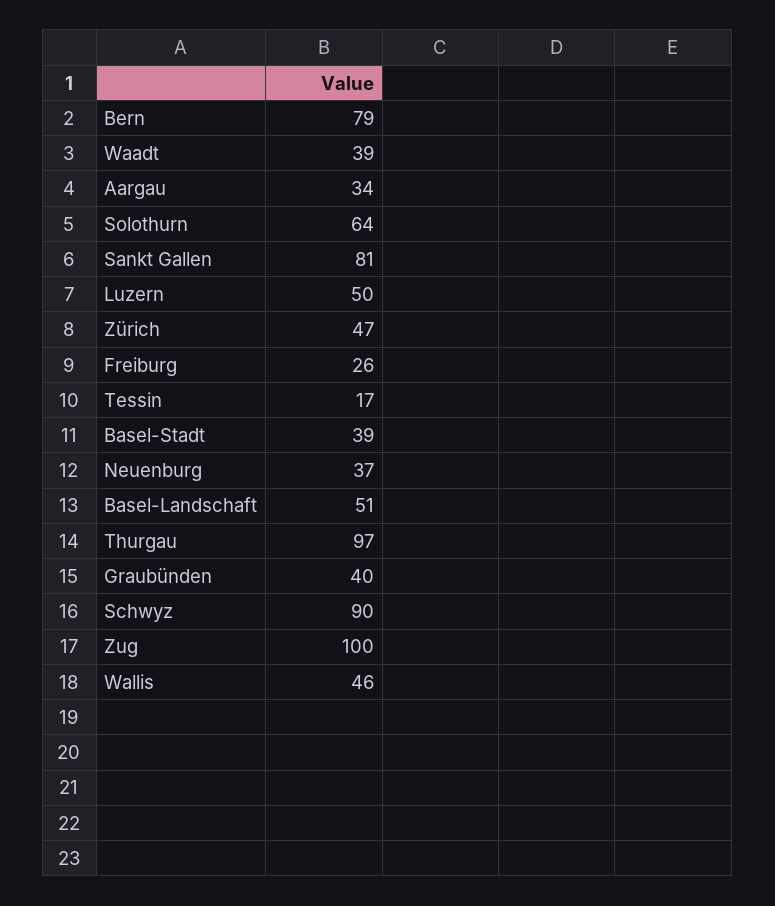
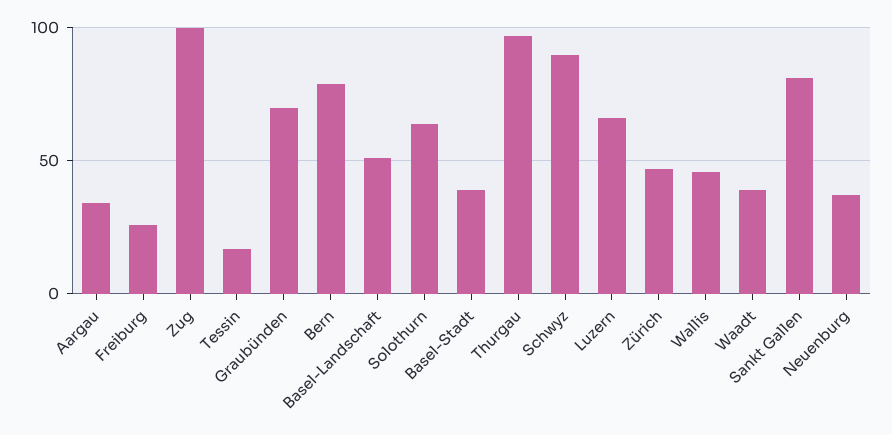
  {
    "Bern": 79,
    "Waadt": 39,
    "Aargau": 34,
    "Solothurn": 64,
    "Sankt Gallen": 81,
-   "Luzern": 50,
+   "Luzern": 65,
    "Zürich": 47,
    "Freiburg": 26,
    "Tessin": 17,
    "Basel-Stadt": 39,
    "Neuenburg": 37,
    "Basel-Landschaft": 51,
    "Thurgau": 97,
-   "Graubünden": 40,
+   "Graubünden": 70,
    "Schwyz": 90,
    "Zug": 100,
    "Wallis": 46
  }

